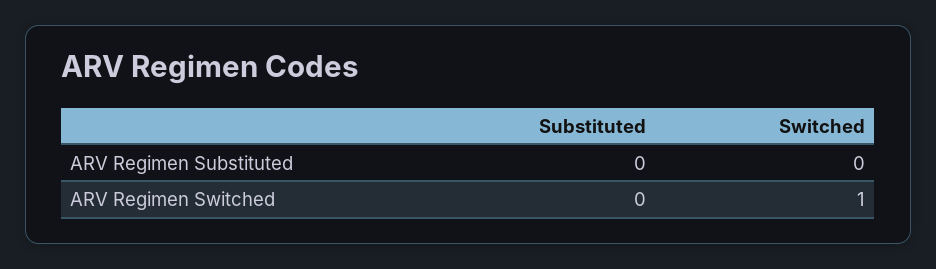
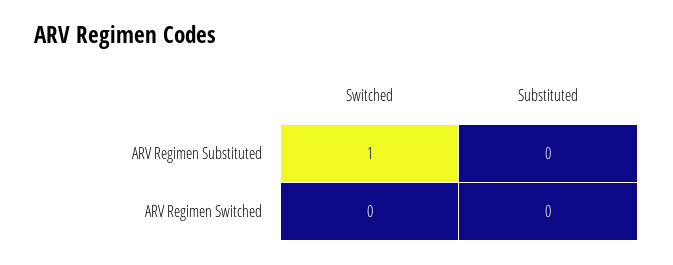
  {
    "Substituted": {
      "ARV Regimen Substituted": 0,
      "ARV Regimen Switched": 0
    },
    "Switched": {
-     "ARV Regimen Substituted": 0,
+     "ARV Regimen Substituted": 1,
-     "ARV Regimen Switched": 1
+     "ARV Regimen Switched": 0
    }
  }

